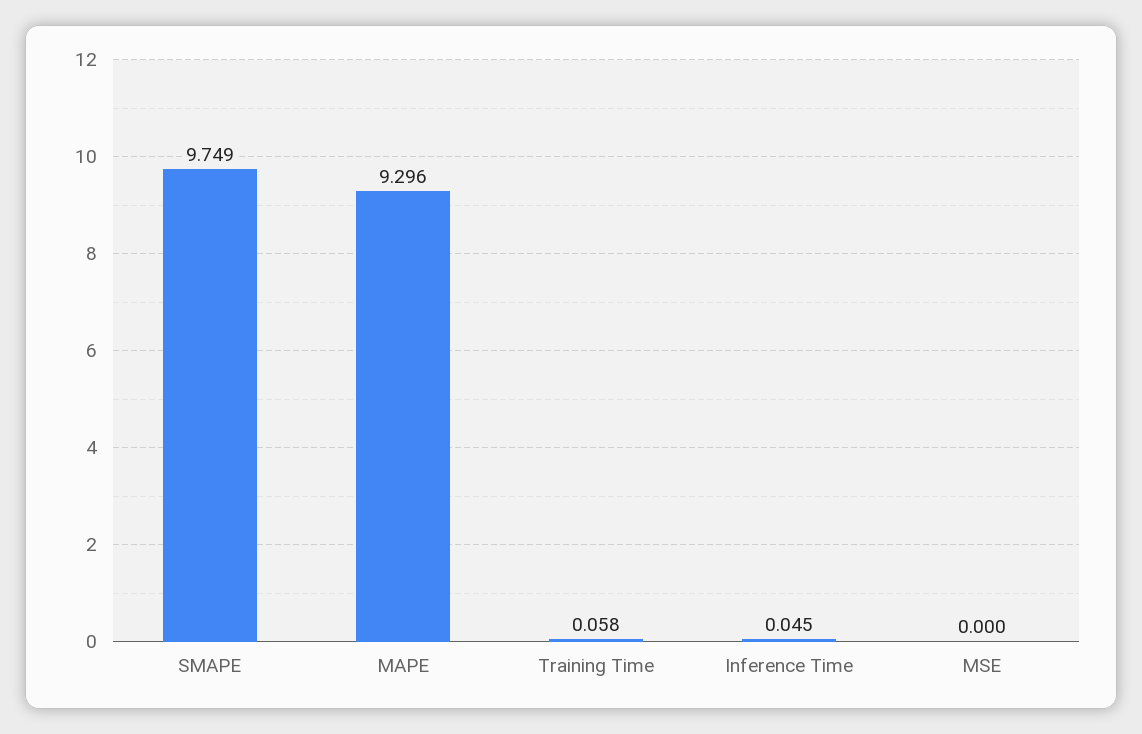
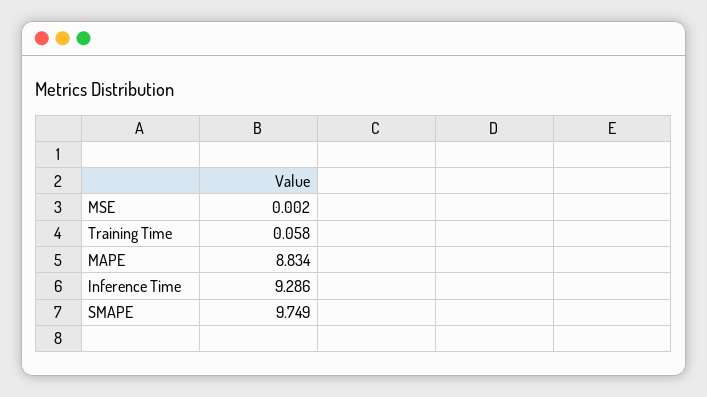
  {
    "SMAPE": 9.749,
-   "MAPE": 9.296,
+   "MAPE": 8.834,
    "Training Time": 0.058,
-   "Inference Time": 0.045,
+   "Inference Time": 9.286,
-   "MSE": 0
+   "MSE": 0.002
  }

